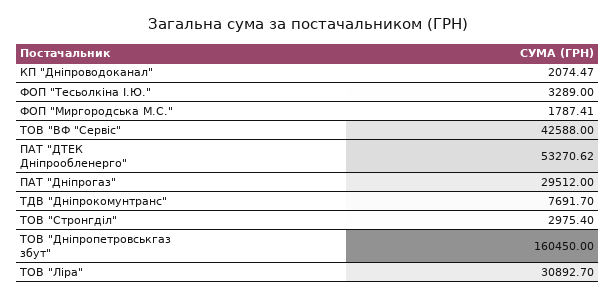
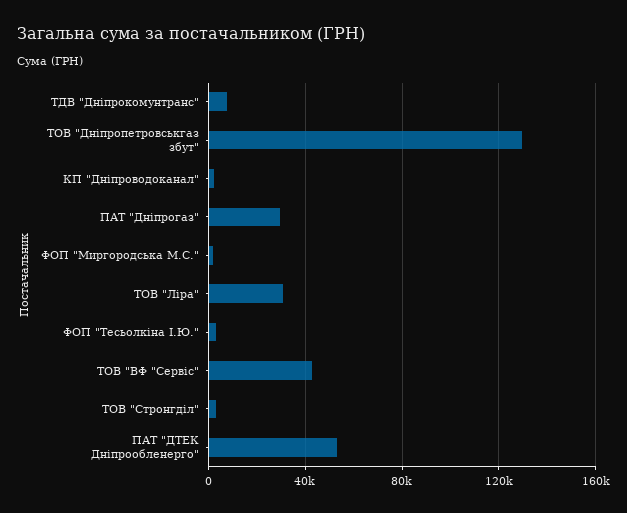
  {
    "КП \"Дніпроводоканал\"": 2074.47,
    "ФОП \"Тесьолкіна І.Ю.\"": 3289,
    "ФОП \"Миргородська М.С.\"": 1787.41,
    "ТОВ \"ВФ \"Сервіс\"": 42588,
    "ПАТ \"ДТЕК Дніпрообленерго\"": 53270.62,
    "ПАТ \"Дніпрогаз\"": 29512,
    "ТДВ \"Дніпрокомунтранс\"": 7691.7,
    "ТОВ \"Стронгділ\"": 2975.4,
-   "ТОВ \"Дніпропетровськгаз збут\"": 160450,
+   "ТОВ \"Дніпропетровськгаз збут\"": 130000,
    "ТОВ \"Ліра\"": 30892.7
  }

